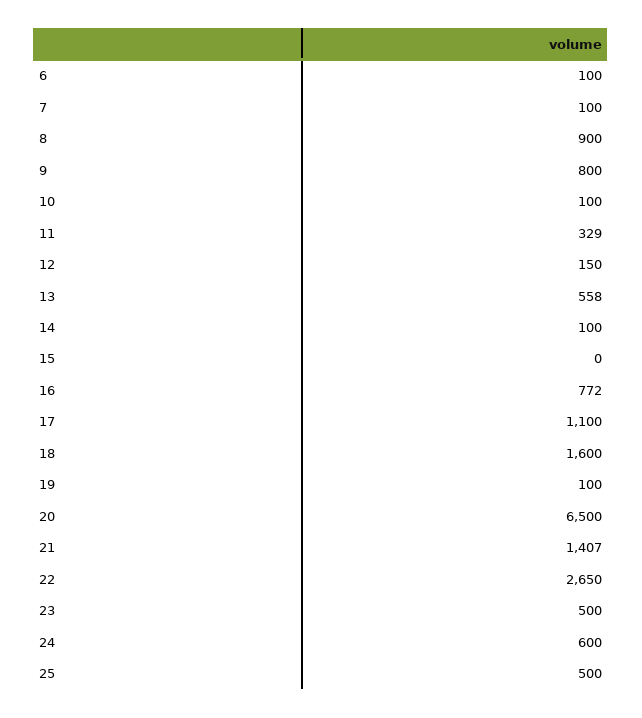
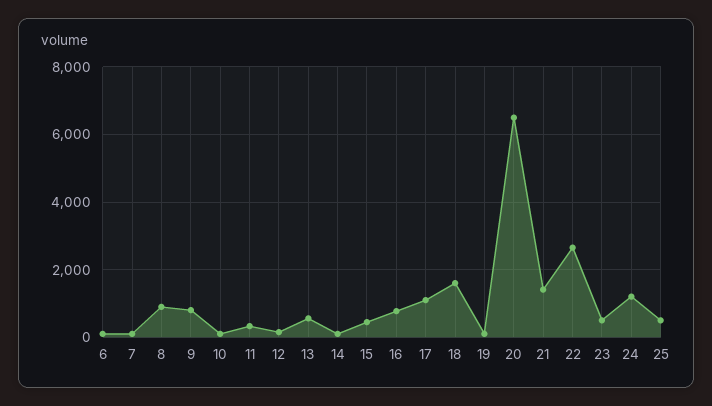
  {
    "6": 100,
    "7": 100,
    "8": 900,
    "9": 800,
    "10": 100,
    "11": 329,
    "12": 150,
    "13": 558,
    "14": 100,
-   "15": 0,
+   "15": 400,
    "16": 772,
    "17": 1100,
    "18": 1600,
    "19": 100,
    "20": 6500,
    "21": 1407,
    "22": 2650,
    "23": 500,
-   "24": 600,
+   "24": 1200,
    "25": 500
  }

